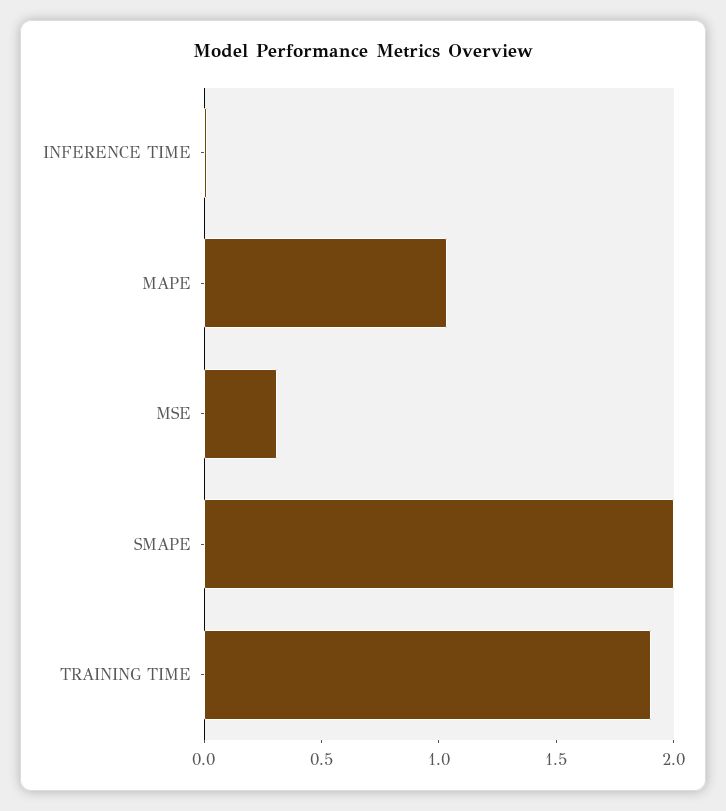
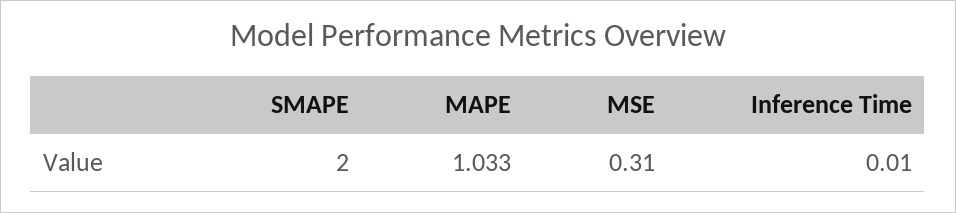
  {
    "INFERENCE TIME": 0.01,
    "MAPE": 1.033,
    "MSE": 0.31,
-   "SMAPE": 2,
+   "SMAPE": 2
-   "TRAINING TIME": 1.9
  }

